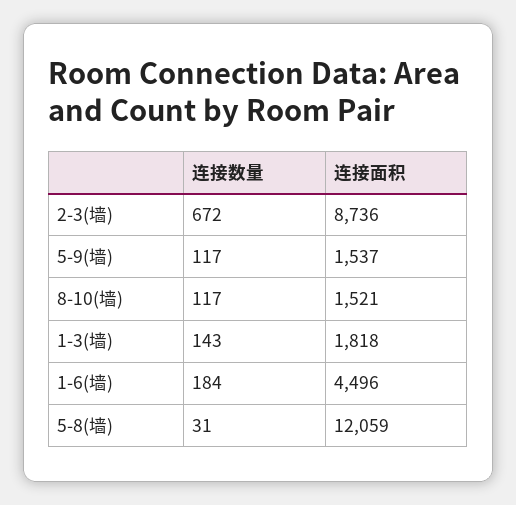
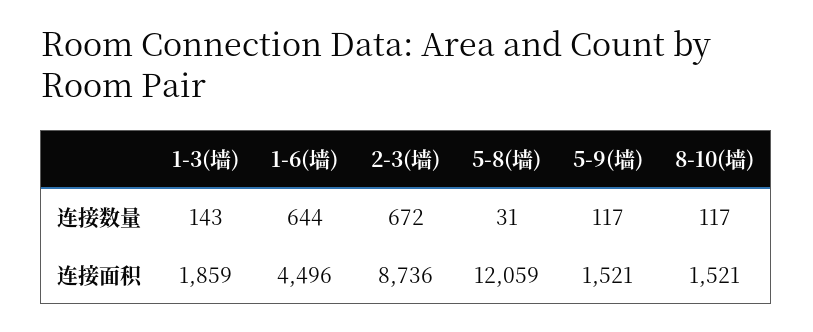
  {
    "连接数量": {
      "2-3(墙)": 672,
      "5-9(墙)": 117,
      "8-10(墙)": 117,
      "1-3(墙)": 143,
-     "1-6(墙)": 184,
+     "1-6(墙)": 644,
      "5-8(墙)": 31
    },
    "连接面积": {
      "2-3(墙)": 8736,
-     "5-9(墙)": 1537,
+     "5-9(墙)": 1521,
      "8-10(墙)": 1521,
-     "1-3(墙)": 1818,
+     "1-3(墙)": 1859,
      "1-6(墙)": 4496,
      "5-8(墙)": 12059
    }
  }

